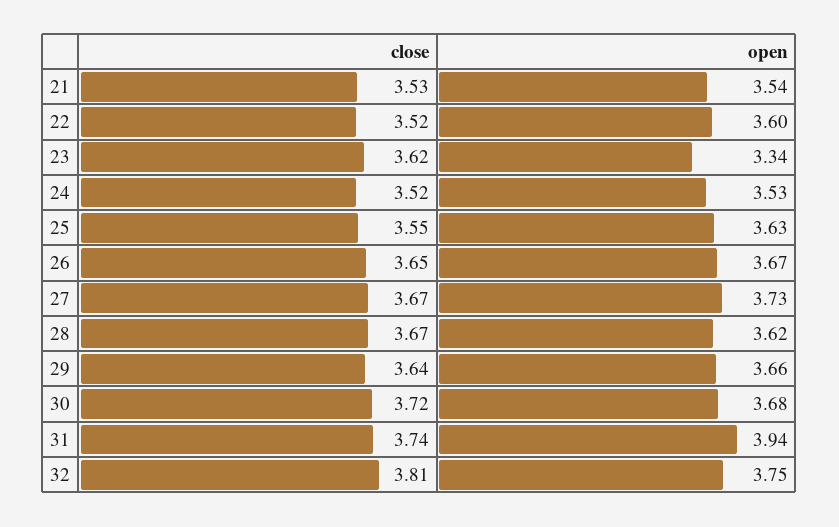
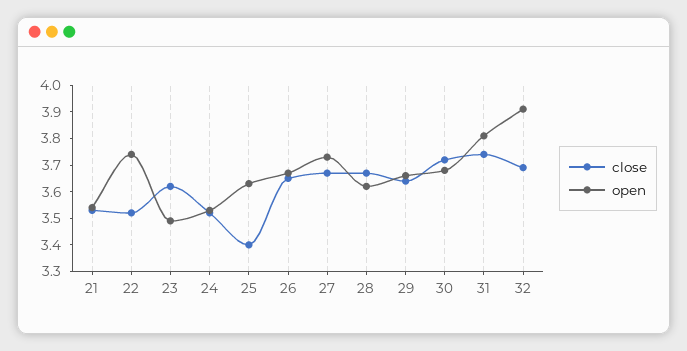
  {
    "close": {
      "21": 3.53,
      "22": 3.52,
      "23": 3.62,
      "24": 3.52,
-     "25": 3.55,
+     "25": 3.4,
      "26": 3.65,
      "27": 3.67,
      "28": 3.67,
      "29": 3.64,
      "30": 3.72,
      "31": 3.74,
-     "32": 3.81
+     "32": 3.7
    },
    "open": {
      "21": 3.54,
-     "22": 3.6,
+     "22": 3.75,
-     "23": 3.34,
+     "23": 3.5,
      "24": 3.53,
      "25": 3.63,
      "26": 3.67,
      "27": 3.73,
      "28": 3.62,
      "29": 3.66,
      "30": 3.68,
-     "31": 3.94,
+     "31": 3.8,
-     "32": 3.75
+     "32": 3.9
    }
  }

